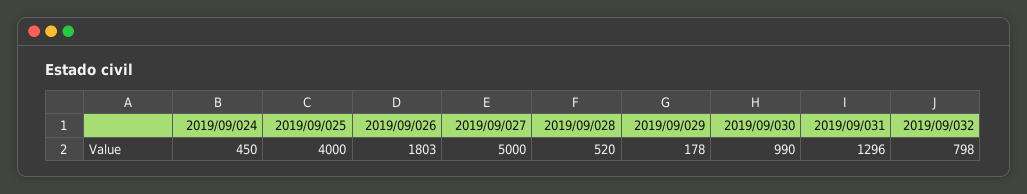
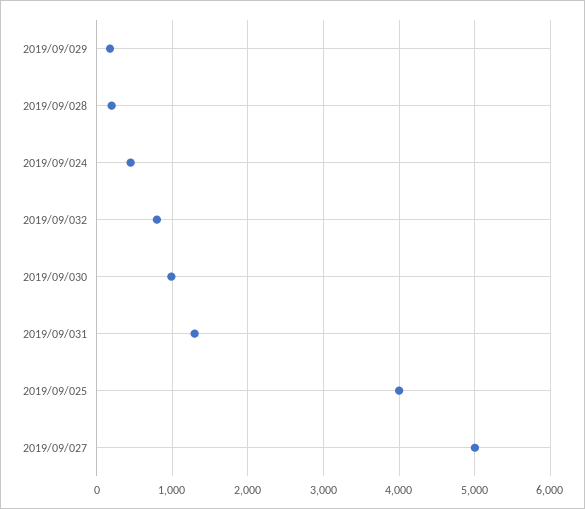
  {
    "2019/09/024": 450,
    "2019/09/025": 4000,
-   "2019/09/026": 1803,
    "2019/09/027": 5000,
-   "2019/09/028": 520,
+   "2019/09/028": 200,
    "2019/09/029": 178,
    "2019/09/030": 990,
    "2019/09/031": 1296,
    "2019/09/032": 798
  }

